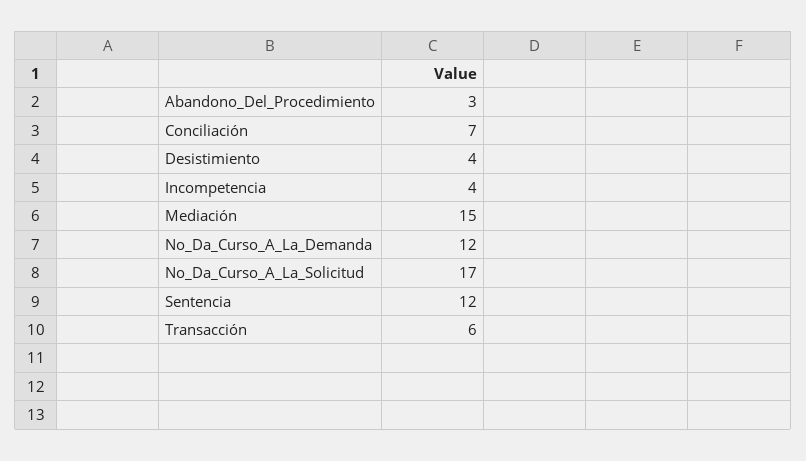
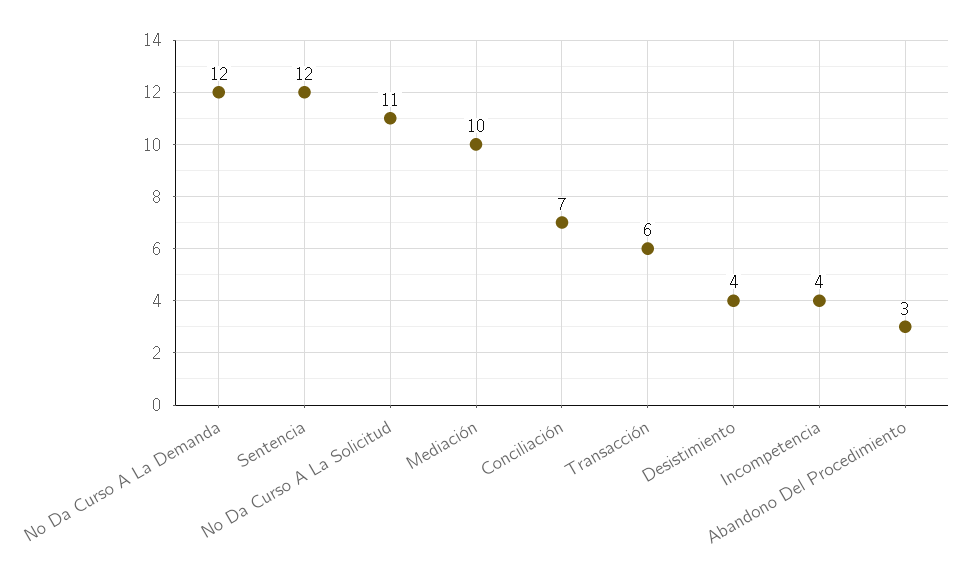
  {
    "Abandono_Del_Procedimiento": 3,
    "Conciliación": 7,
    "Desistimiento": 4,
    "Incompetencia": 4,
-   "Mediación": 15,
+   "Mediación": 10,
    "No_Da_Curso_A_La_Demanda": 12,
-   "No_Da_Curso_A_La_Solicitud": 17,
+   "No_Da_Curso_A_La_Solicitud": 11,
    "Sentencia": 12,
    "Transacción": 6
  }

